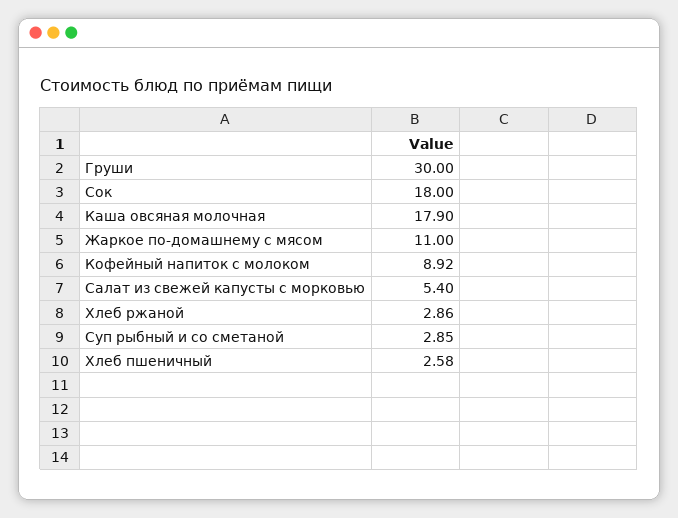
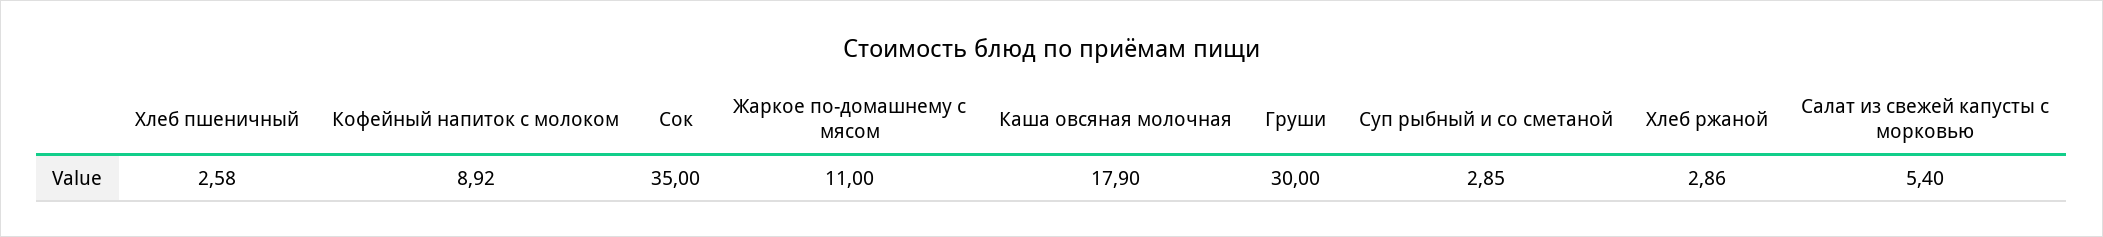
  {
    "Груши": 30,
-   "Сок": 18,
+   "Сок": 35,
    "Каша овсяная молочная": 17.9,
    "Жаркое по-домашнему с мясом": 11,
    "Кофейный напиток с молоком": 8.92,
    "Салат из свежей капусты с морковью": 5.4,
    "Хлеб ржаной": 2.86,
    "Суп рыбный и со сметаной": 2.85,
    "Хлеб пшеничный": 2.58
  }

